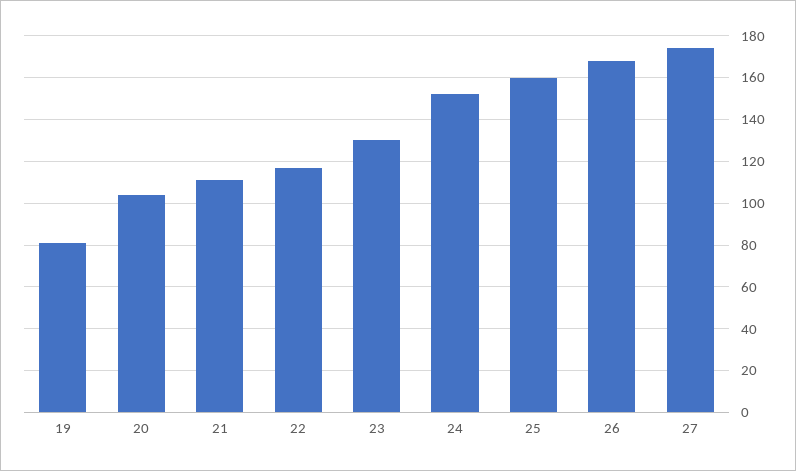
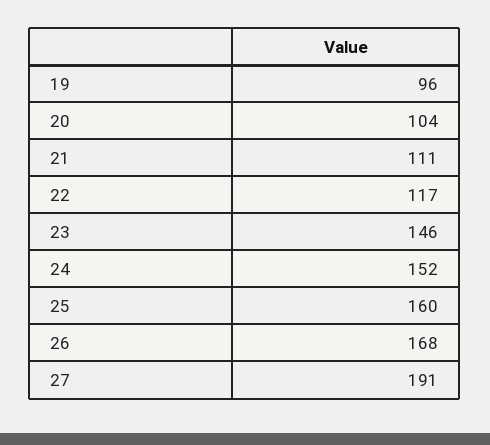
  {
-   "19": 80,
+   "19": 96,
    "20": 104,
    "21": 111,
    "22": 117,
-   "23": 130,
+   "23": 146,
    "24": 152,
    "25": 160,
    "26": 168,
-   "27": 175
+   "27": 191
  }

